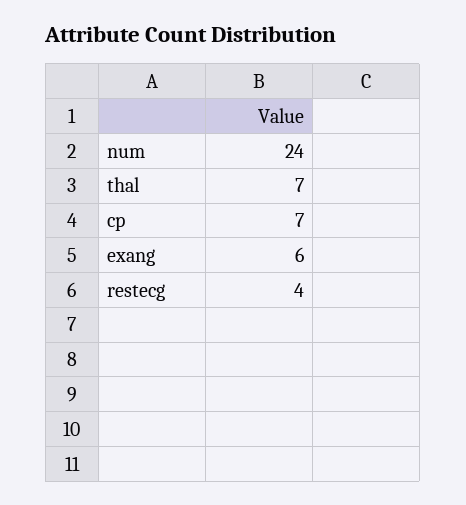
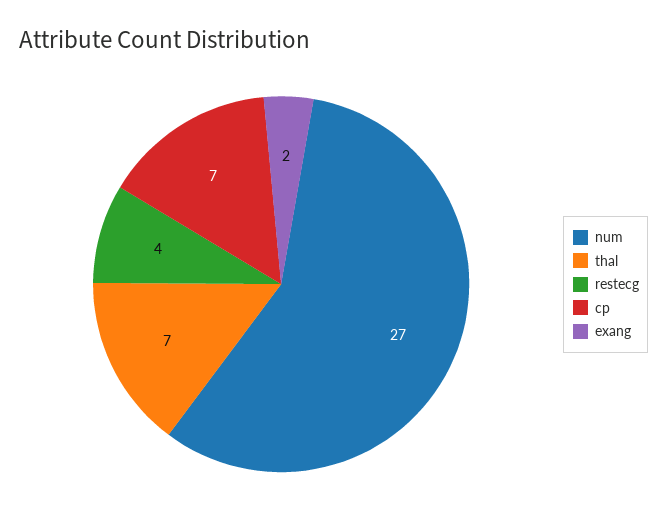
  {
-   "num": 24,
+   "num": 27,
    "thal": 7,
    "cp": 7,
-   "exang": 6,
+   "exang": 2,
    "restecg": 4
  }

